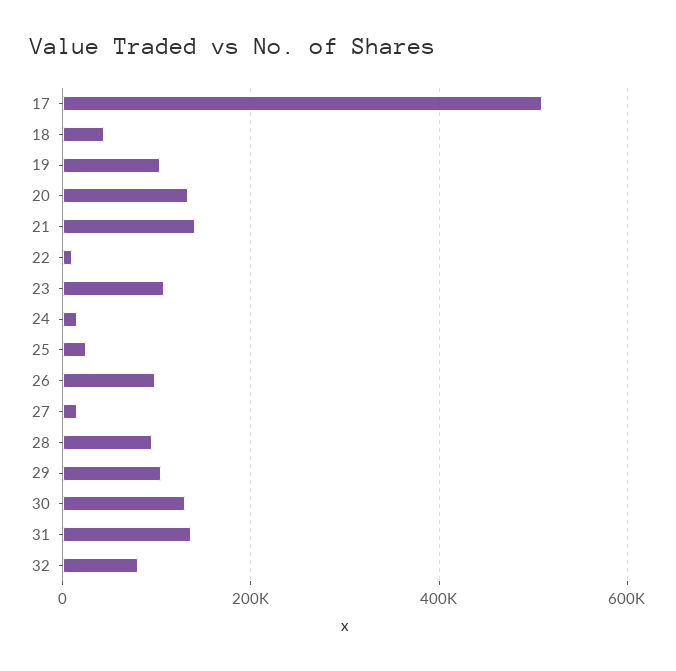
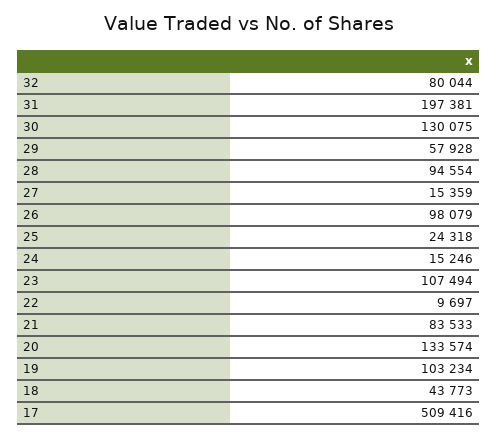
  {
    "17": 509416,
    "18": 43773,
    "19": 103234,
    "20": 133574,
-   "21": 140000,
+   "21": 83533,
    "22": 9697,
    "23": 107494,
    "24": 15246,
    "25": 24318,
    "26": 98079,
    "27": 15359,
    "28": 94554,
-   "29": 100000,
+   "29": 57928,
    "30": 130075,
-   "31": 140000,
+   "31": 197381,
    "32": 80044
  }

